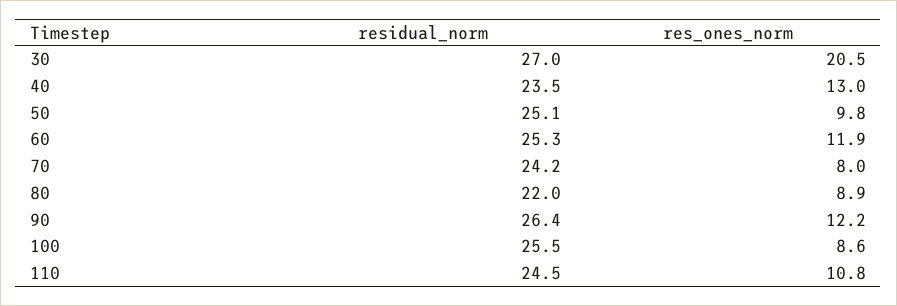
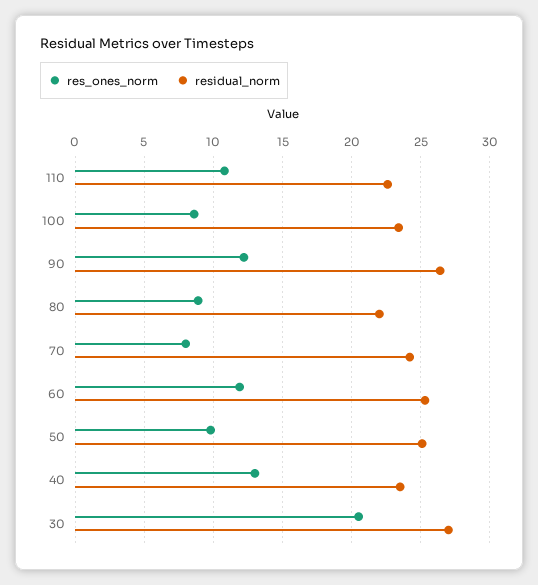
  {
    "residual_norm": {
      "30": 27,
      "40": 23.5,
      "50": 25.1,
      "60": 25.3,
      "70": 24.2,
      "80": 22,
      "90": 26.4,
-     "100": 25.5,
+     "100": 23.5,
-     "110": 24.5
+     "110": 22.5
    },
    "res_ones_norm": {
      "30": 20.5,
      "40": 13,
      "50": 9.8,
      "60": 11.9,
      "70": 8,
      "80": 8.9,
      "90": 12.2,
      "100": 8.6,
      "110": 10.8
    }
  }

